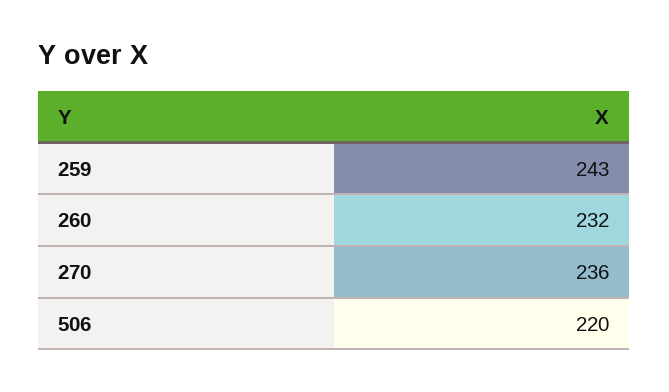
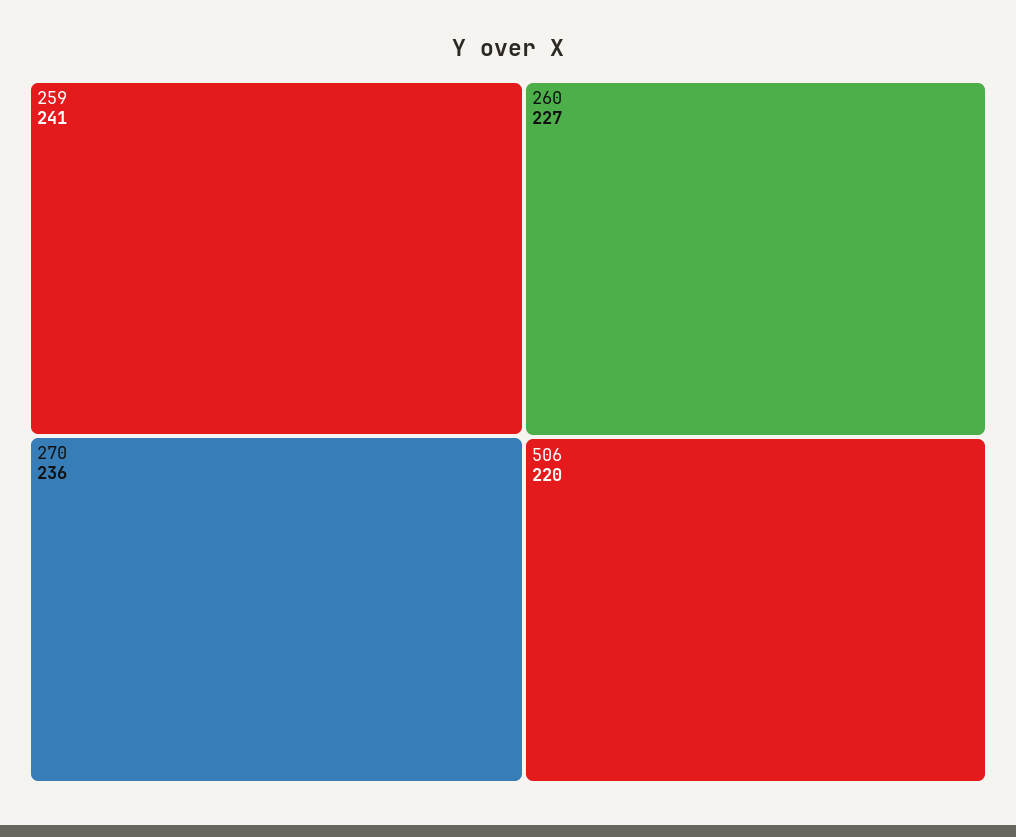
  {
-   "259": 243,
+   "259": 241,
-   "260": 232,
+   "260": 227,
    "270": 236,
    "506": 220
  }

